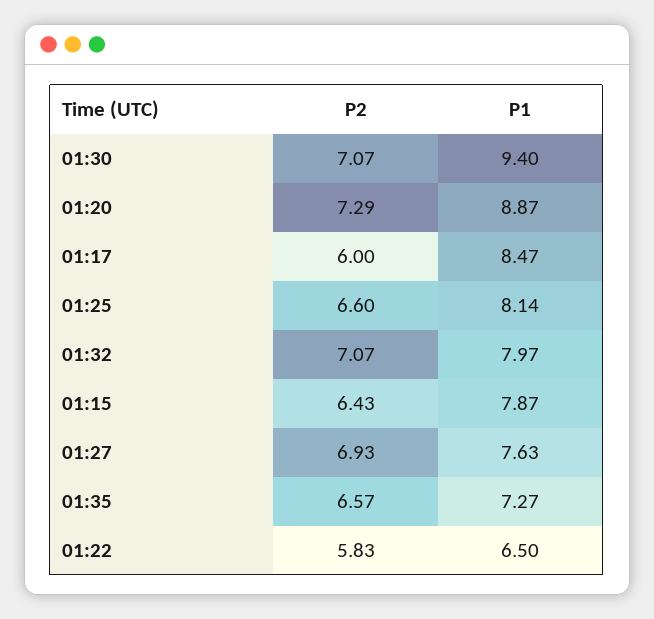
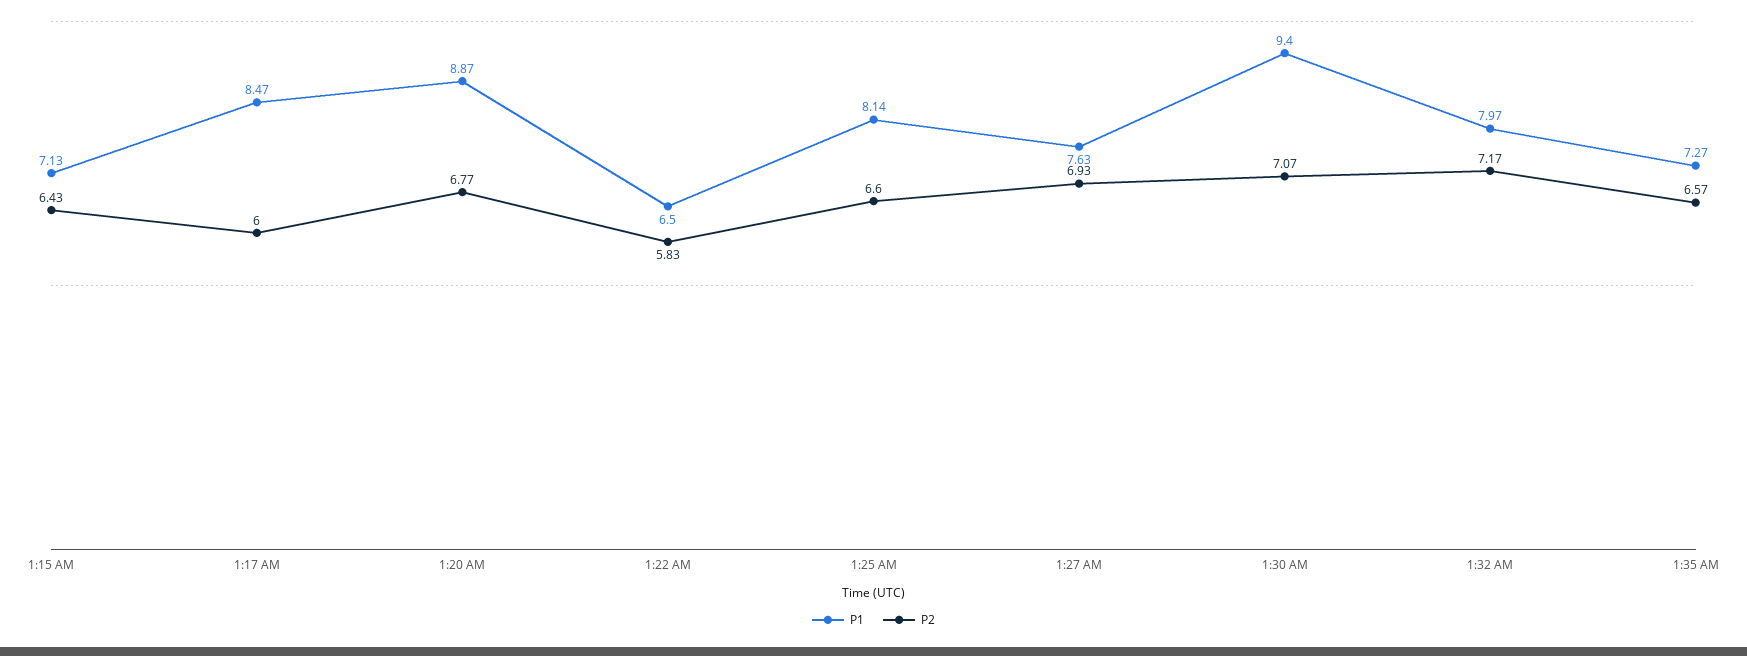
  {
    "P2": {
      "01:30": 7.07,
-     "01:20": 7.29,
+     "01:20": 6.77,
      "01:17": 6,
      "01:25": 6.6,
-     "01:32": 7.07,
+     "01:32": 7.17,
      "01:15": 6.43,
      "01:27": 6.93,
      "01:35": 6.57,
      "01:22": 5.83
    },
    "P1": {
      "01:30": 9.4,
      "01:20": 8.87,
      "01:17": 8.47,
      "01:25": 8.14,
      "01:32": 7.97,
-     "01:15": 7.87,
+     "01:15": 7.13,
      "01:27": 7.63,
      "01:35": 7.27,
      "01:22": 6.5
    }
  }

